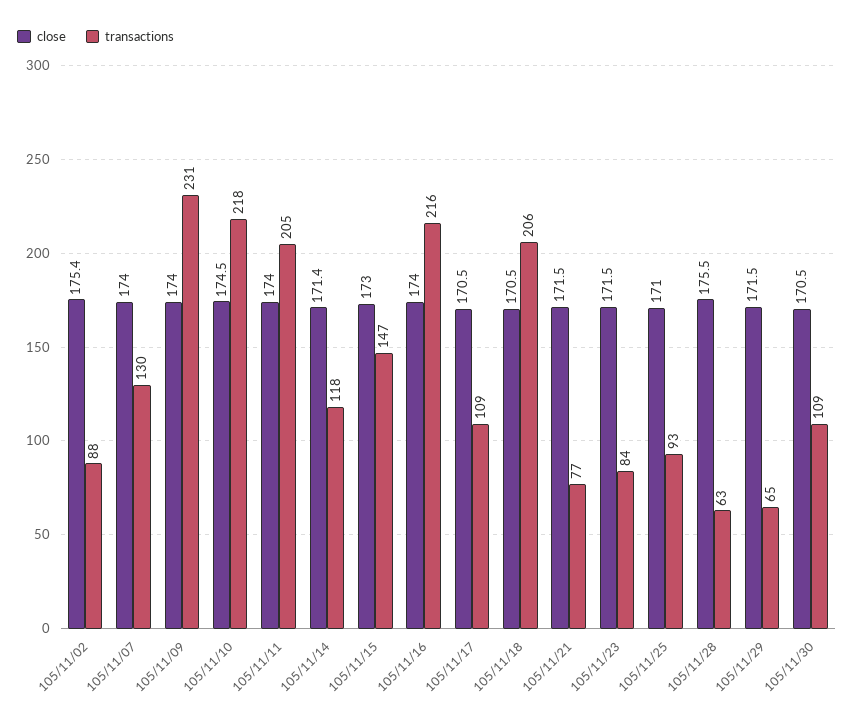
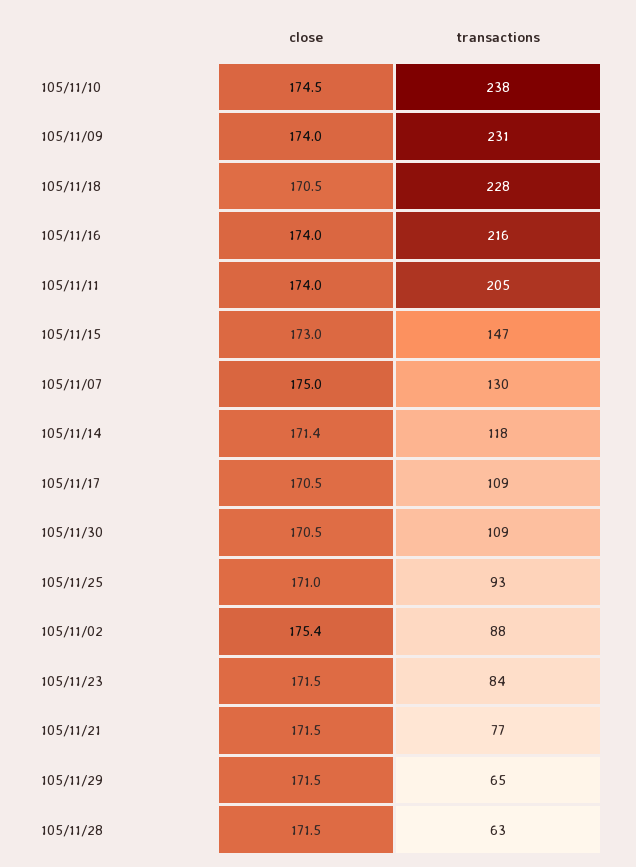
  {
    "close": {
      "105/11/02": 175.4,
-     "105/11/07": 174,
+     "105/11/07": 175,
      "105/11/09": 174,
      "105/11/10": 174.5,
      "105/11/11": 174,
      "105/11/14": 171.4,
      "105/11/15": 173,
      "105/11/16": 174,
      "105/11/17": 170.5,
      "105/11/18": 170.5,
      "105/11/21": 171.5,
      "105/11/23": 171.5,
      "105/11/25": 171,
-     "105/11/28": 175.5,
+     "105/11/28": 171.5,
      "105/11/29": 171.5,
      "105/11/30": 170.5
    },
    "transactions": {
      "105/11/02": 88,
      "105/11/07": 130,
      "105/11/09": 231,
-     "105/11/10": 218,
+     "105/11/10": 238,
      "105/11/11": 205,
      "105/11/14": 118,
      "105/11/15": 147,
      "105/11/16": 216,
      "105/11/17": 109,
-     "105/11/18": 206,
+     "105/11/18": 228,
      "105/11/21": 77,
      "105/11/23": 84,
      "105/11/25": 93,
      "105/11/28": 63,
      "105/11/29": 65,
      "105/11/30": 109
    }
  }

